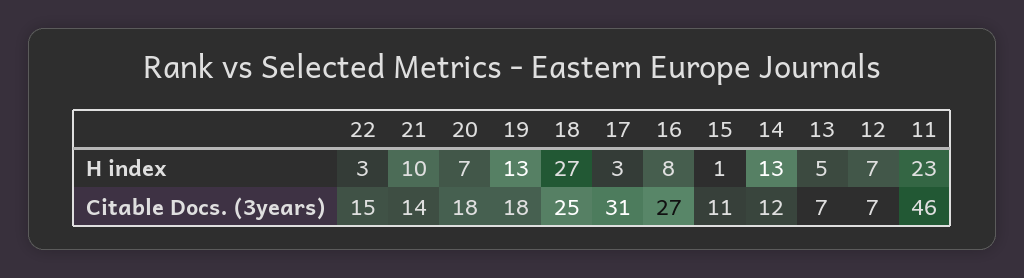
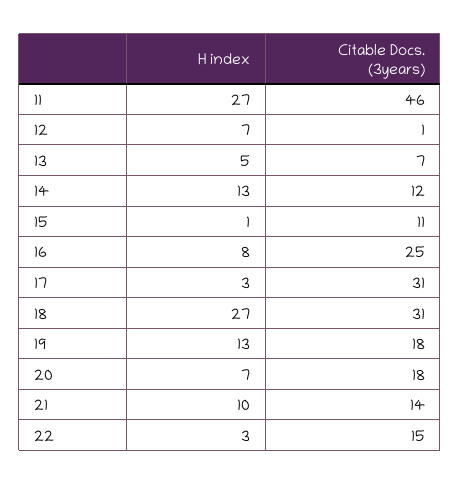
  {
    "22": {
      "H index": 3,
      "Citable Docs. (3years)": 15
    },
    "21": {
      "H index": 10,
      "Citable Docs. (3years)": 14
    },
    "20": {
      "H index": 7,
      "Citable Docs. (3years)": 18
    },
    "19": {
      "H index": 13,
      "Citable Docs. (3years)": 18
    },
    "18": {
      "H index": 27,
-     "Citable Docs. (3years)": 25
+     "Citable Docs. (3years)": 31
    },
    "17": {
      "H index": 3,
      "Citable Docs. (3years)": 31
    },
    "16": {
      "H index": 8,
-     "Citable Docs. (3years)": 27
+     "Citable Docs. (3years)": 25
    },
    "15": {
      "H index": 1,
      "Citable Docs. (3years)": 11
    },
    "14": {
      "H index": 13,
      "Citable Docs. (3years)": 12
    },
    "13": {
      "H index": 5,
      "Citable Docs. (3years)": 7
    },
    "12": {
      "H index": 7,
-     "Citable Docs. (3years)": 7
+     "Citable Docs. (3years)": 1
    },
    "11": {
-     "H index": 23,
+     "H index": 27,
      "Citable Docs. (3years)": 46
    }
  }

